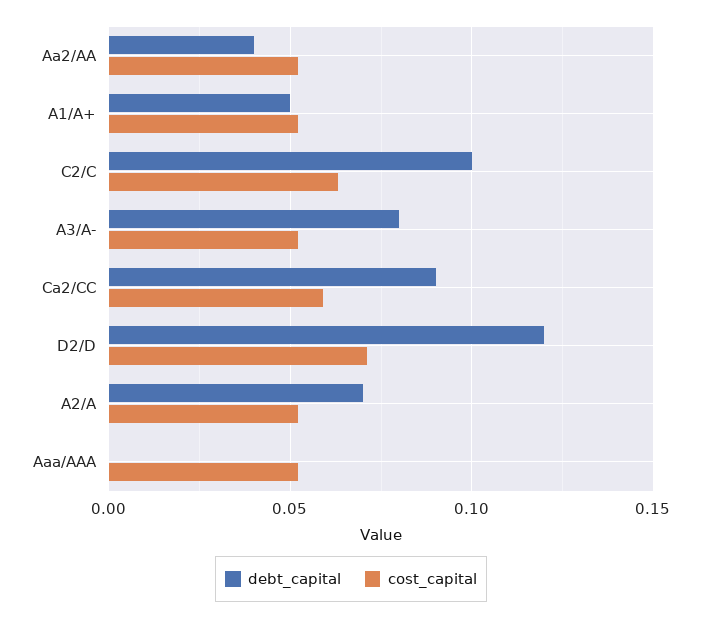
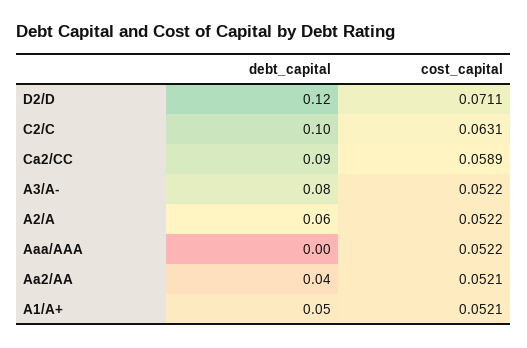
  {
    "debt_capital": {
      "Aa2/AA": 0.04,
      "A1/A+": 0.05,
      "C2/C": 0.1,
      "A3/A-": 0.08,
      "Ca2/CC": 0.09,
      "D2/D": 0.12,
-     "A2/A": 0.07,
+     "A2/A": 0.06,
      "Aaa/AAA": 0
    },
    "cost_capital": {
      "Aa2/AA": 0.0521,
      "A1/A+": 0.0521,
      "C2/C": 0.0631,
      "A3/A-": 0.0522,
      "Ca2/CC": 0.0589,
      "D2/D": 0.0711,
      "A2/A": 0.0522,
      "Aaa/AAA": 0.0522
    }
  }

